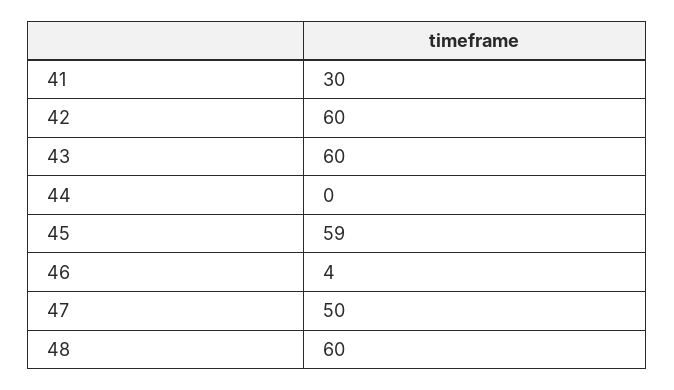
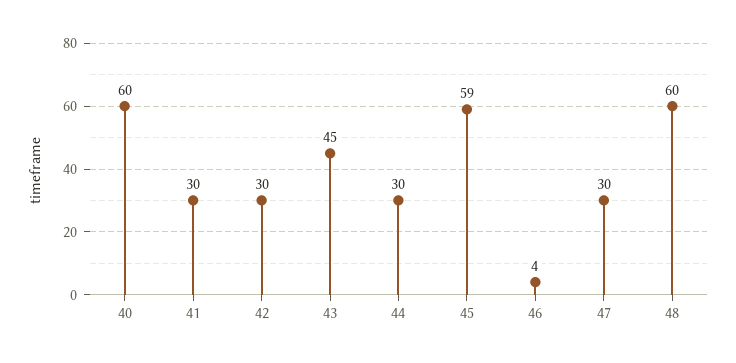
  {
    "41": 30,
-   "42": 60,
+   "42": 30,
-   "43": 60,
+   "43": 45,
-   "44": 0,
+   "44": 30,
    "45": 59,
    "46": 4,
-   "47": 50,
+   "47": 30,
-   "48": 60
+   "48": 60,
+   "40": 60
  }

